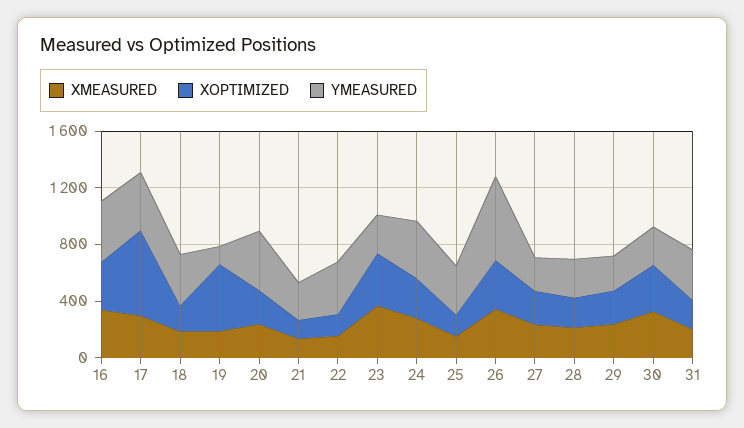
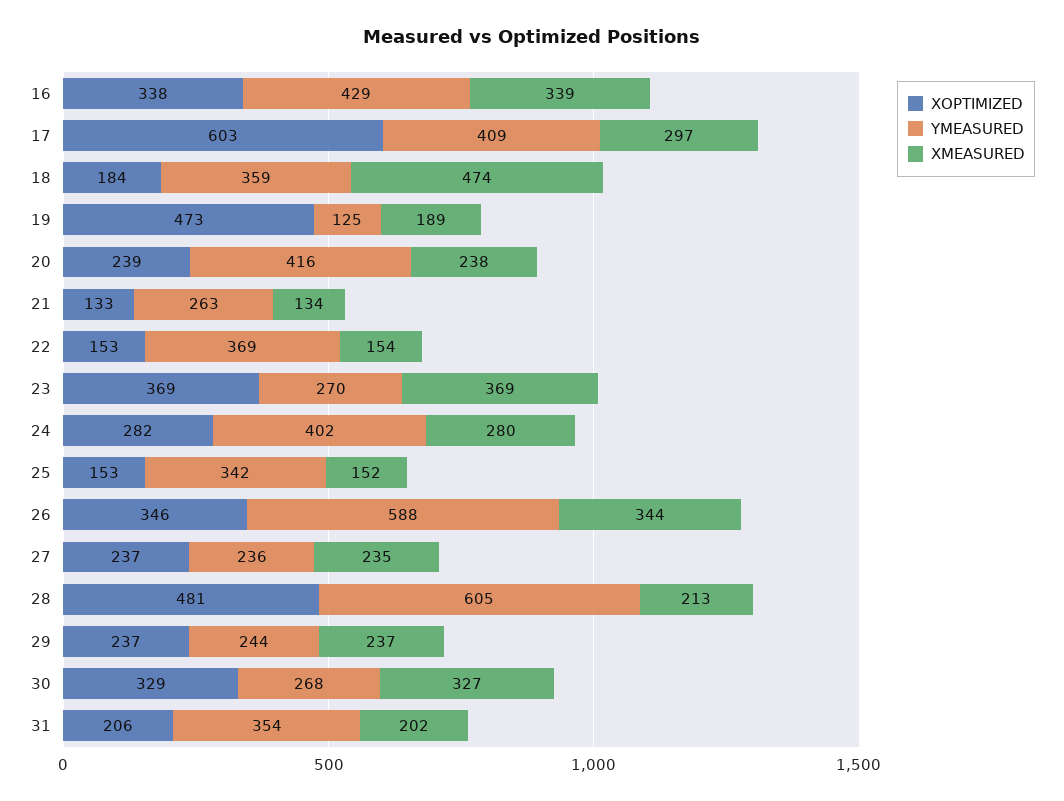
  {
    "XMEASURED": {
      "16": 339,
      "17": 297,
-     "18": 200,
+     "18": 474,
      "19": 189,
      "20": 238,
      "21": 134,
      "22": 154,
      "23": 369,
      "24": 280,
      "25": 152,
      "26": 344,
      "27": 235,
      "28": 213,
      "29": 237,
      "30": 327,
      "31": 202
    },
    "XOPTIMIZED": {
      "16": 338,
      "17": 603,
      "18": 184,
      "19": 473,
      "20": 239,
      "21": 133,
      "22": 153,
      "23": 369,
      "24": 282,
      "25": 153,
      "26": 346,
      "27": 237,
-     "28": 200,
+     "28": 481,
      "29": 237,
      "30": 329,
      "31": 206
    },
    "YMEASURED": {
      "16": 429,
      "17": 409,
      "18": 359,
      "19": 125,
      "20": 416,
      "21": 263,
      "22": 369,
      "23": 270,
      "24": 402,
      "25": 342,
      "26": 588,
      "27": 236,
-     "28": 300,
+     "28": 605,
      "29": 244,
      "30": 268,
      "31": 354
    }
  }

